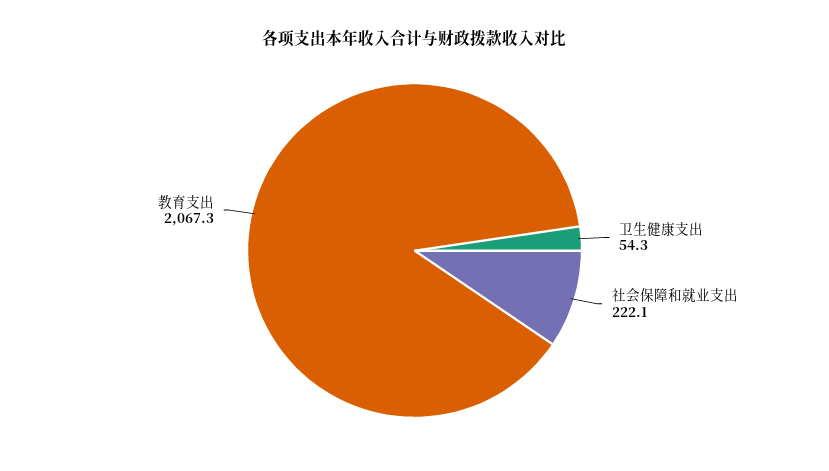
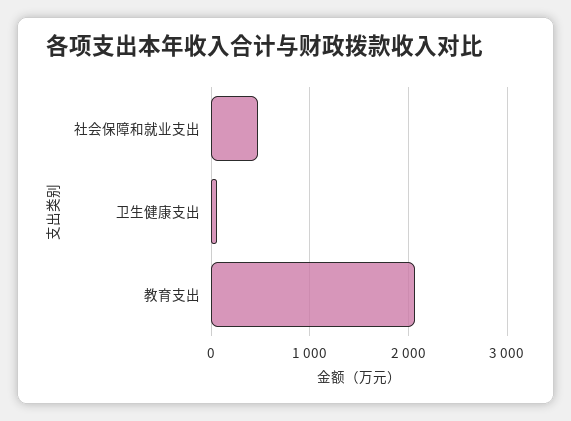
  {
    "卫生健康支出": 54.3,
-   "社会保障和就业支出": 222.1,
+   "社会保障和就业支出": 500,
    "教育支出": 2067.3
  }

